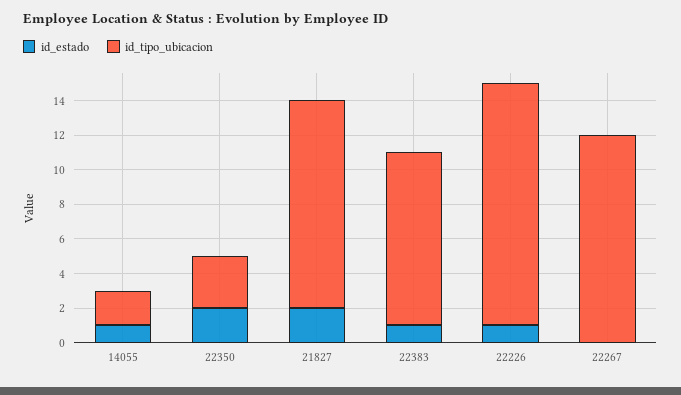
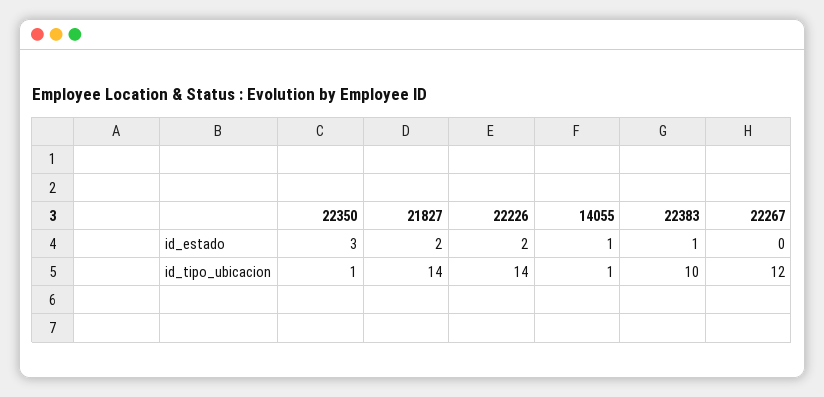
  {
    "id_estado": {
      "14055": 1,
-     "22350": 2,
+     "22350": 3,
      "21827": 2,
      "22383": 1,
-     "22226": 1,
+     "22226": 2,
      "22267": 0
    },
    "id_tipo_ubicacion": {
-     "14055": 2,
+     "14055": 1,
-     "22350": 3,
+     "22350": 1,
-     "21827": 12,
+     "21827": 14,
      "22383": 10,
      "22226": 14,
      "22267": 12
    }
  }

